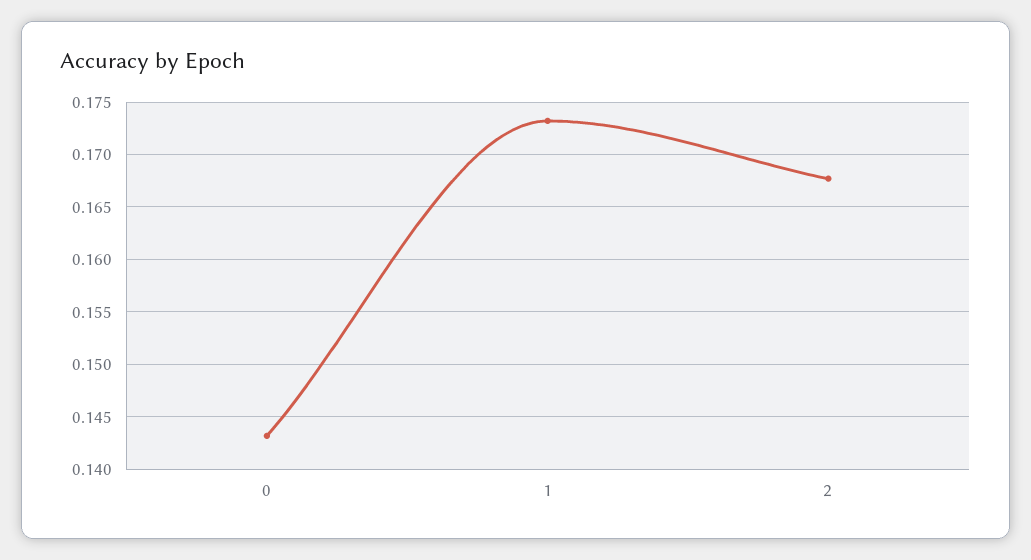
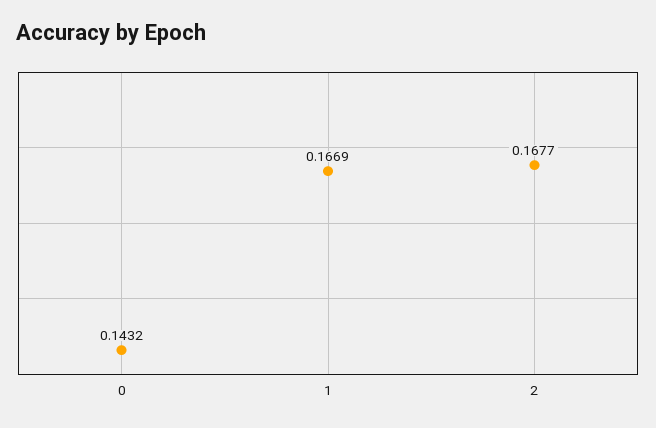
  {
    "0": 0.1432,
-   "1": 0.173,
+   "1": 0.1669,
    "2": 0.1677
  }

